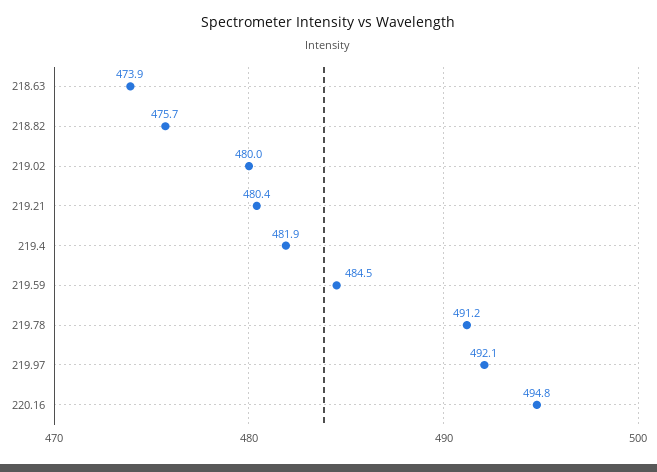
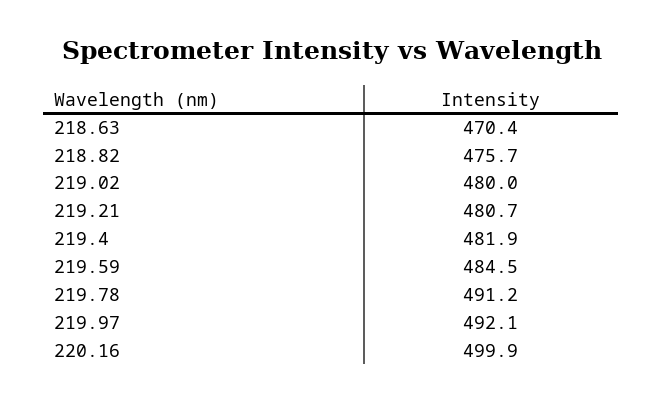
  {
-   "218.63": 473.9,
+   "218.63": 470.4,
    "218.82": 475.7,
    "219.02": 480,
-   "219.21": 480.4,
+   "219.21": 480.7,
    "219.4": 481.9,
    "219.59": 484.5,
    "219.78": 491.2,
    "219.97": 492.1,
-   "220.16": 494.8
+   "220.16": 499.9
  }

